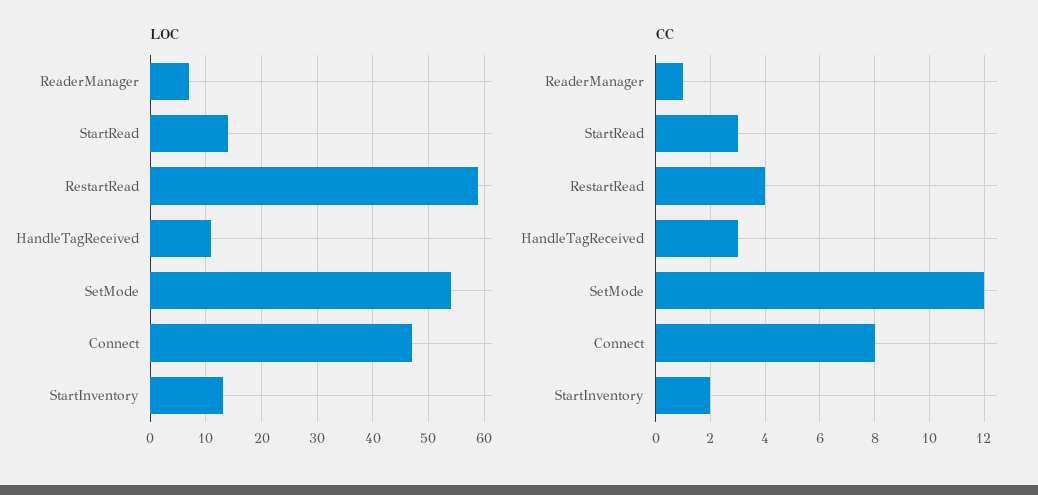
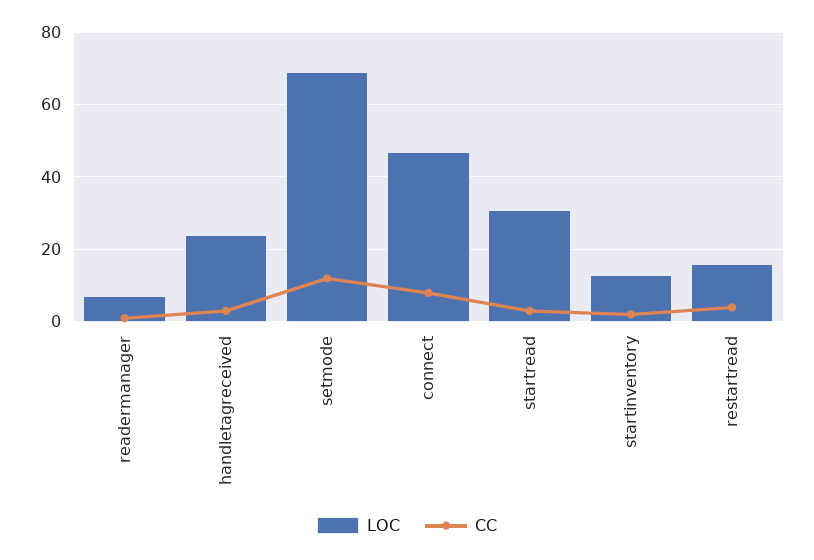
  {
    "LOC": {
      "ReaderManager": 5,
-     "StartRead": 15,
+     "StartRead": 30,
-     "RestartRead": 60,
+     "RestartRead": 15,
-     "HandleTagReceived": 10,
+     "HandleTagReceived": 25,
-     "SetMode": 55,
+     "SetMode": 70,
      "Connect": 45,
      "StartInventory": 15
    },
    "CC": {
      "ReaderManager": 1,
      "StartRead": 3,
      "RestartRead": 4,
      "HandleTagReceived": 3,
      "SetMode": 12,
      "Connect": 8,
      "StartInventory": 2
    }
  }

